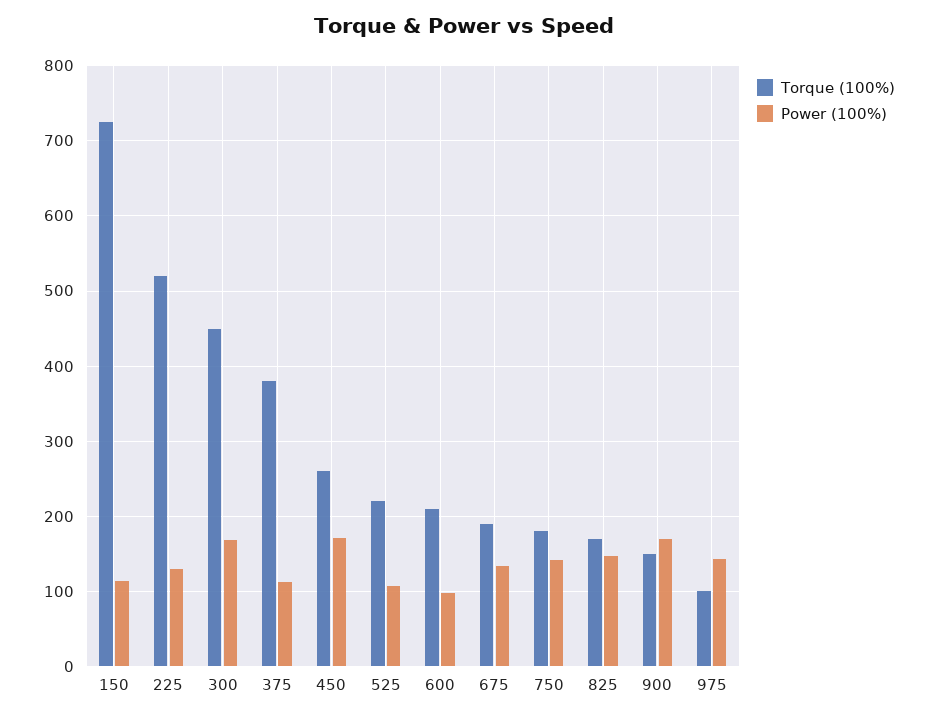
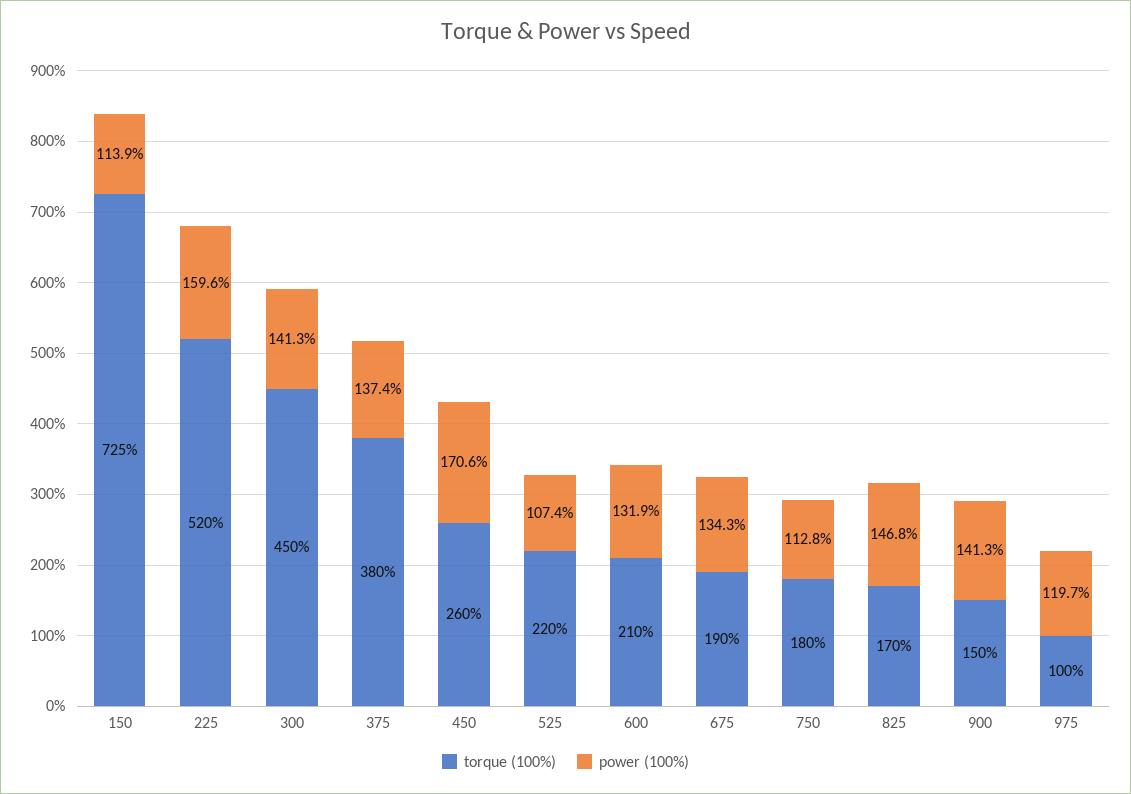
  {
    "Torque (100%)": {
      "150": 725,
      "225": 520,
      "300": 450,
      "375": 380,
      "450": 260,
      "525": 220,
      "600": 210,
      "675": 190,
      "750": 180,
      "825": 170,
      "900": 150,
      "975": 100
    },
    "Power (100%)": {
      "150": 113.9,
-     "225": 130,
+     "225": 159.6,
-     "300": 170,
+     "300": 141.3,
-     "375": 110,
+     "375": 137.4,
      "450": 170.6,
      "525": 107.4,
-     "600": 100,
+     "600": 131.9,
      "675": 134.3,
-     "750": 140,
+     "750": 112.8,
      "825": 146.8,
-     "900": 170,
+     "900": 141.3,
-     "975": 140
+     "975": 119.7
    }
  }

